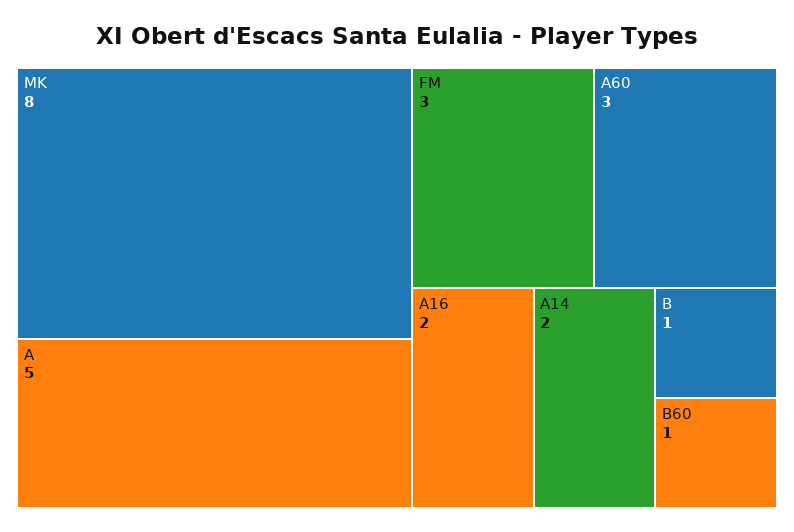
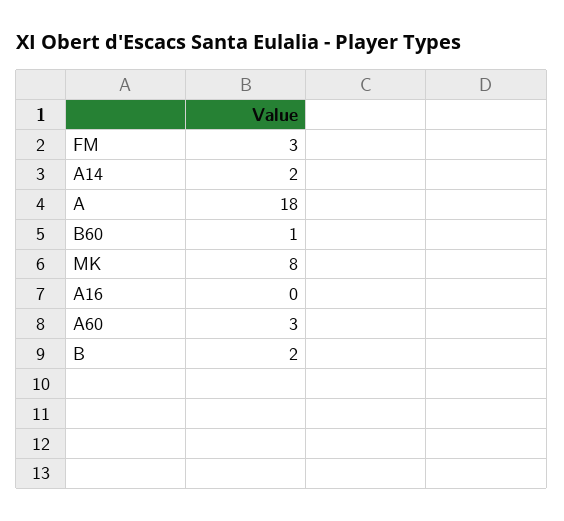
  {
    "MK": 8,
-   "A": 5,
+   "A": 18,
    "FM": 3,
    "A60": 3,
-   "A16": 2,
+   "A16": 0,
    "A14": 2,
-   "B": 1,
+   "B": 2,
    "B60": 1
  }

